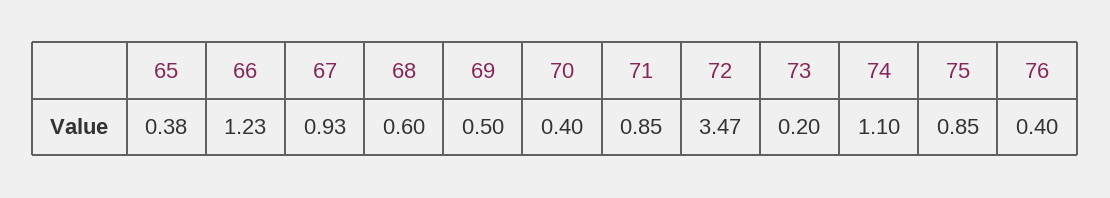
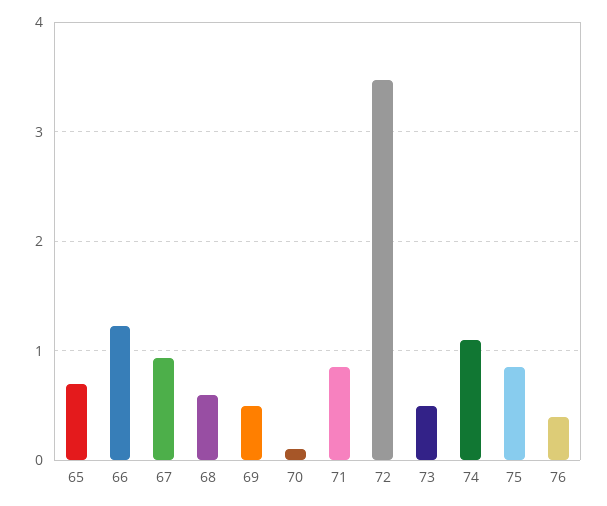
  {
-   "65": 0.38,
+   "65": 0.7,
    "66": 1.23,
    "67": 0.93,
    "68": 0.6,
    "69": 0.5,
-   "70": 0.4,
+   "70": 0.1,
    "71": 0.85,
    "72": 3.47,
-   "73": 0.2,
+   "73": 0.5,
    "74": 1.1,
    "75": 0.85,
    "76": 0.4
  }

